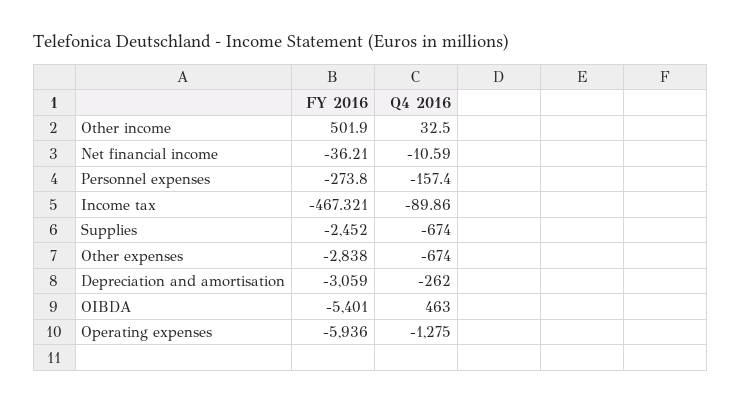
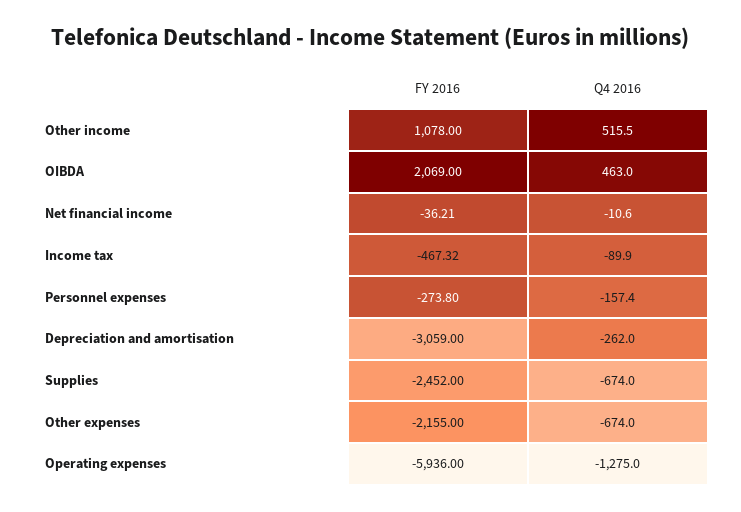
  {
    "FY 2016": {
-     "Other income": 501.9,
+     "Other income": 1078,
      "Net financial income": -36.21,
      "Personnel expenses": -273.8,
      "Income tax": -467.321,
      "Supplies": -2452,
-     "Other expenses": -2838,
+     "Other expenses": -2155,
      "Depreciation and amortisation": -3059,
-     "OIBDA": -5401,
+     "OIBDA": 2069,
      "Operating expenses": -5936
    },
    "Q4 2016": {
-     "Other income": 32.5,
+     "Other income": 515.5,
      "Net financial income": -10.59,
      "Personnel expenses": -157.4,
      "Income tax": -89.86,
      "Supplies": -674,
      "Other expenses": -674,
      "Depreciation and amortisation": -262,
      "OIBDA": 463,
      "Operating expenses": -1275
    }
  }

